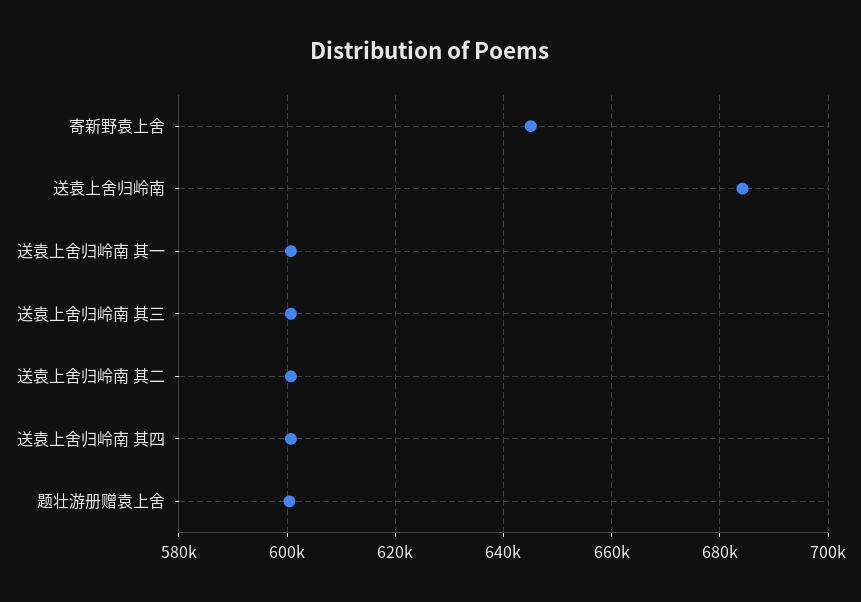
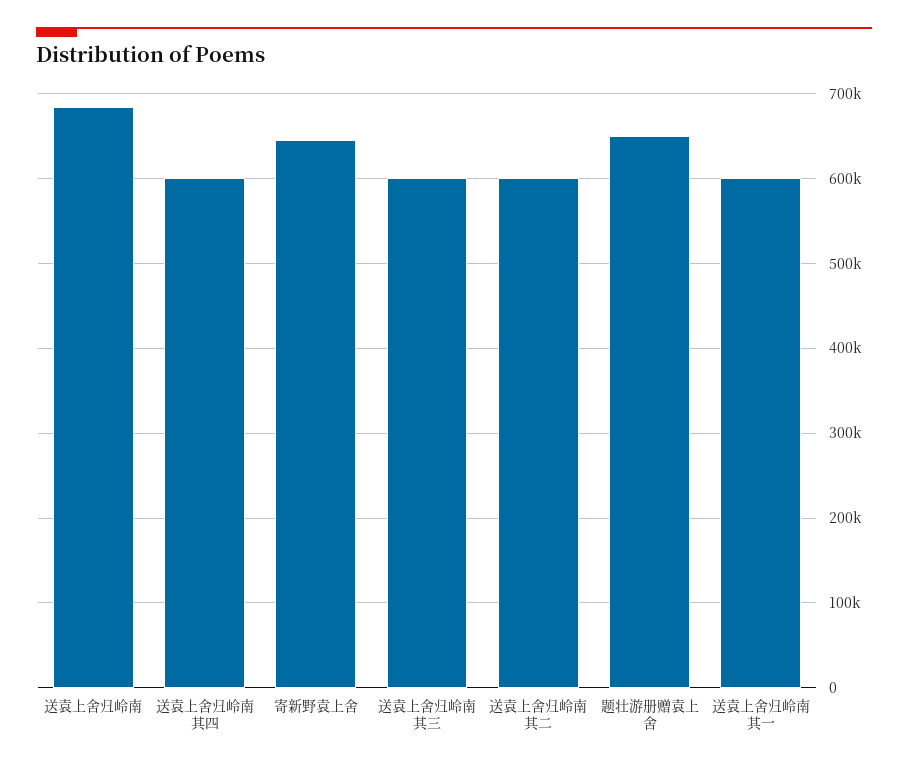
  {
    "寄新野袁上舍": 646000,
    "送袁上舍归岭南": 684000,
    "送袁上舍归岭南 其一": 600000,
    "送袁上舍归岭南 其三": 600000,
    "送袁上舍归岭南 其二": 600000,
    "送袁上舍归岭南 其四": 600000,
-   "题壮游册赠袁上舍": 600000
+   "题壮游册赠袁上舍": 650000
  }

